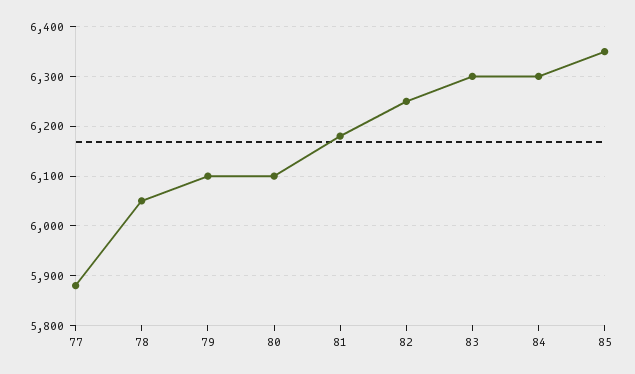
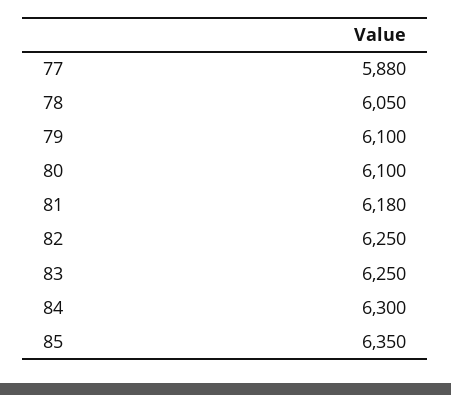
  {
    "77": 5880,
    "78": 6050,
    "79": 6100,
    "80": 6100,
    "81": 6180,
    "82": 6250,
-   "83": 6300,
+   "83": 6250,
    "84": 6300,
    "85": 6350
  }

